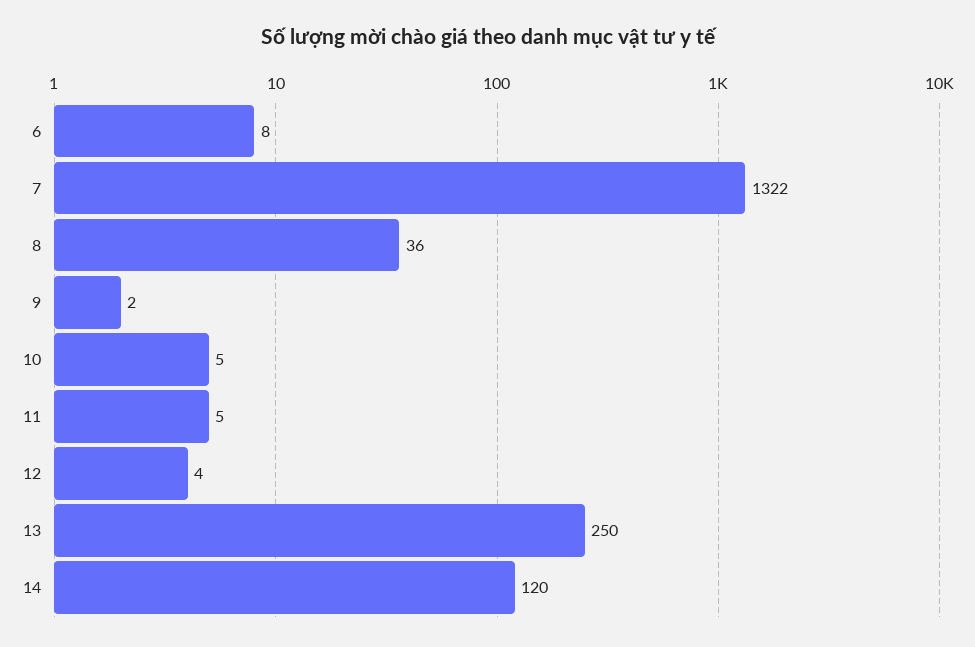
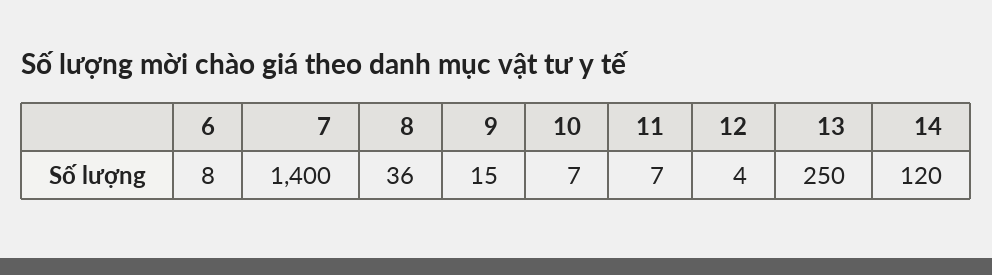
  {
    "6": 8,
-   "7": 1322,
+   "7": 1400,
    "8": 36,
-   "9": 2,
+   "9": 15,
-   "10": 5,
+   "10": 7,
-   "11": 5,
+   "11": 7,
    "12": 4,
    "13": 250,
    "14": 120
  }

